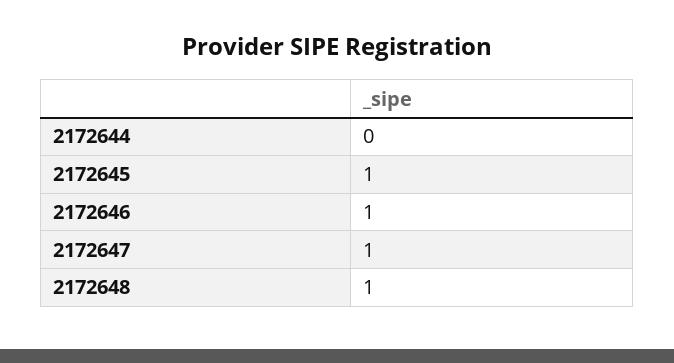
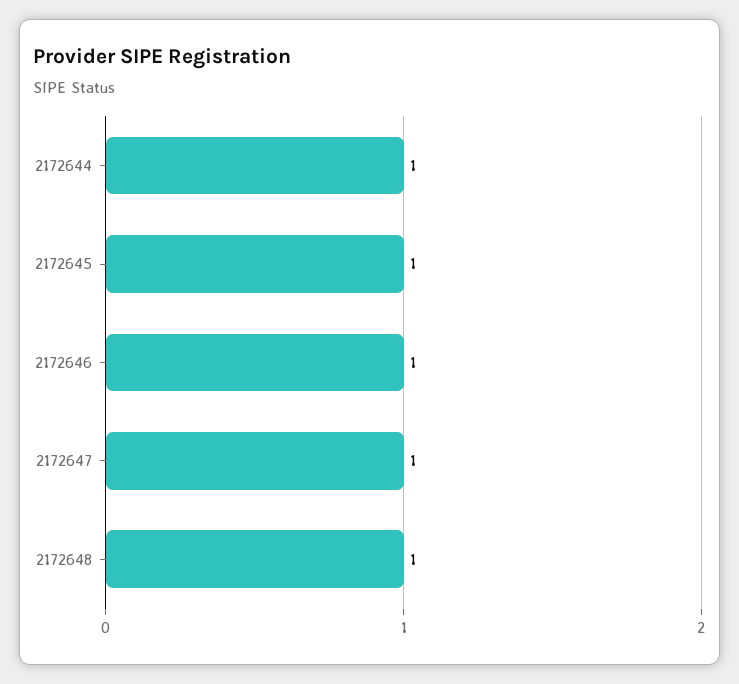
  {
-   "2172644": 0,
+   "2172644": 1,
    "2172645": 1,
    "2172646": 1,
    "2172647": 1,
    "2172648": 1
  }

